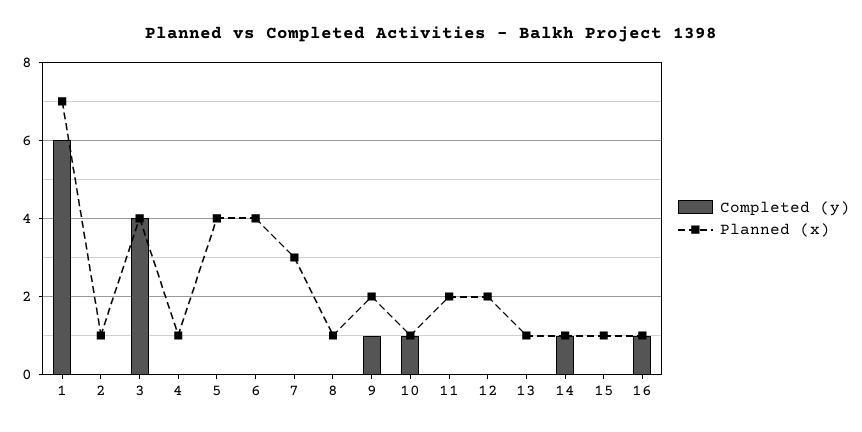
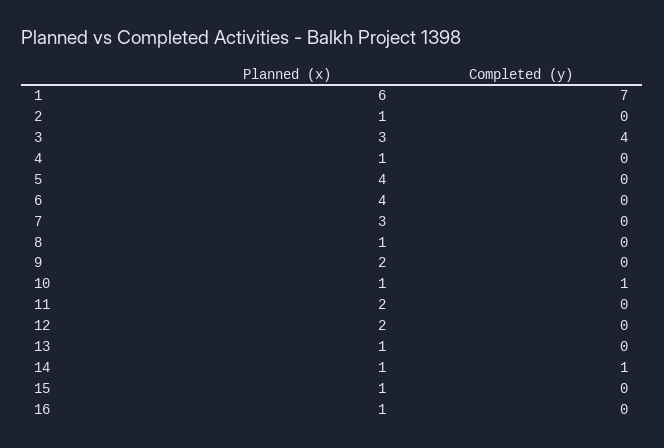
  {
    "Completed (y)": {
-     "1": 6,
+     "1": 7,
      "2": 0,
      "3": 4,
      "4": 0,
      "5": 0,
      "6": 0,
      "7": 0,
      "8": 0,
-     "9": 1,
+     "9": 0,
      "10": 1,
      "11": 0,
      "12": 0,
      "13": 0,
      "14": 1,
      "15": 0,
-     "16": 1
+     "16": 0
    },
    "Planned (x)": {
-     "1": 7,
+     "1": 6,
      "2": 1,
-     "3": 4,
+     "3": 3,
      "4": 1,
      "5": 4,
      "6": 4,
      "7": 3,
      "8": 1,
      "9": 2,
      "10": 1,
      "11": 2,
      "12": 2,
      "13": 1,
      "14": 1,
      "15": 1,
      "16": 1
    }
  }

